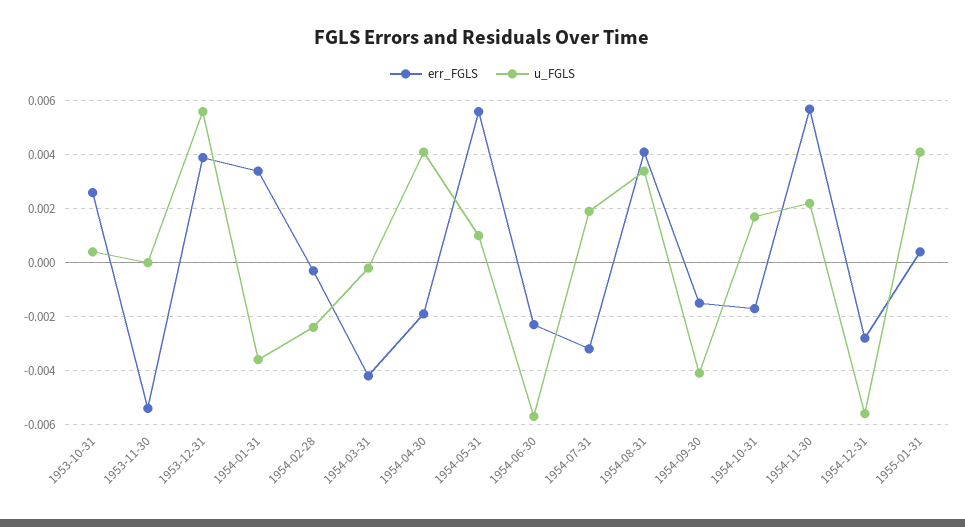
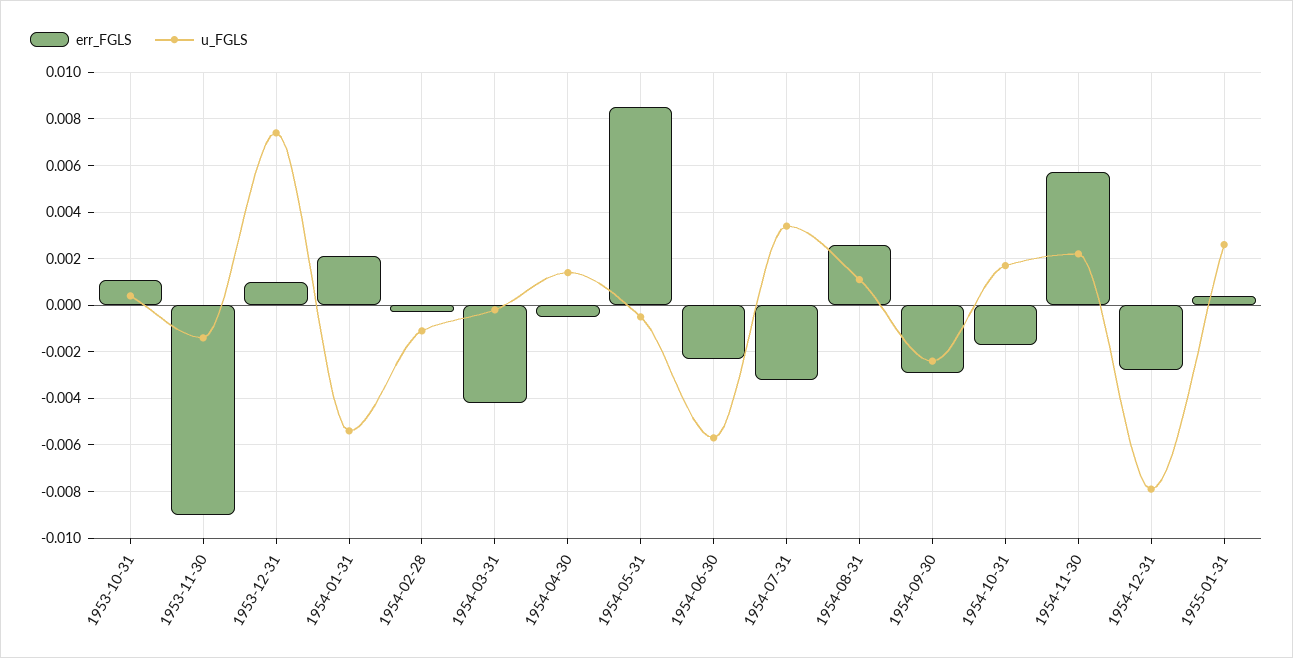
  {
    "err_FGLS": {
-     "1953-10-31": 0.0025,
+     "1953-10-31": 0.001,
-     "1953-11-30": -0.0055,
+     "1953-11-30": -0.009,
-     "1953-12-31": 0.004,
+     "1953-12-31": 0.001,
-     "1954-01-31": 0.0035,
+     "1954-01-31": 0.002,
      "1954-02-28": -0.0005,
      "1954-03-31": -0.004,
-     "1954-04-30": -0.002,
+     "1954-04-30": -0.0005,
-     "1954-05-31": 0.0055,
+     "1954-05-31": 0.0085,
      "1954-06-30": -0.0025,
      "1954-07-31": -0.003,
-     "1954-08-31": 0.004,
+     "1954-08-31": 0.0025,
-     "1954-09-30": -0.0015,
+     "1954-09-30": -0.003,
      "1954-10-31": -0.0015,
      "1954-11-30": 0.0055,
      "1954-12-31": -0.003,
      "1955-01-31": 0.0005
    },
    "u_FGLS": {
      "1953-10-31": 0.0005,
-     "1953-11-30": 0,
+     "1953-11-30": -0.0015,
-     "1953-12-31": 0.0055,
+     "1953-12-31": 0.0075,
-     "1954-01-31": -0.0035,
+     "1954-01-31": -0.0055,
-     "1954-02-28": -0.0025,
+     "1954-02-28": -0.001,
      "1954-03-31": 0,
-     "1954-04-30": 0.004,
+     "1954-04-30": 0.0015,
-     "1954-05-31": 0.001,
+     "1954-05-31": -0.0005,
      "1954-06-30": -0.0055,
-     "1954-07-31": 0.002,
+     "1954-07-31": 0.0035,
-     "1954-08-31": 0.0035,
+     "1954-08-31": 0.001,
-     "1954-09-30": -0.004,
+     "1954-09-30": -0.0025,
      "1954-10-31": 0.0015,
      "1954-11-30": 0.002,
-     "1954-12-31": -0.0055,
+     "1954-12-31": -0.008,
-     "1955-01-31": 0.004
+     "1955-01-31": 0.0025
    }
  }

